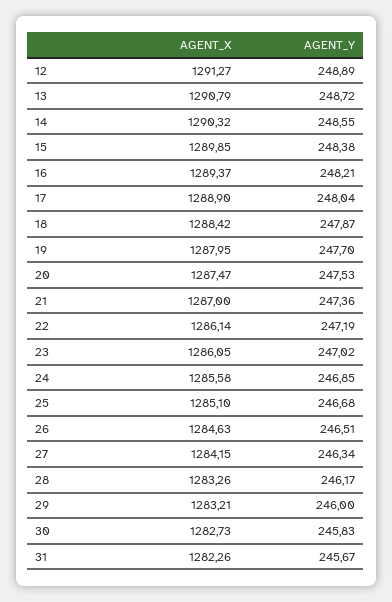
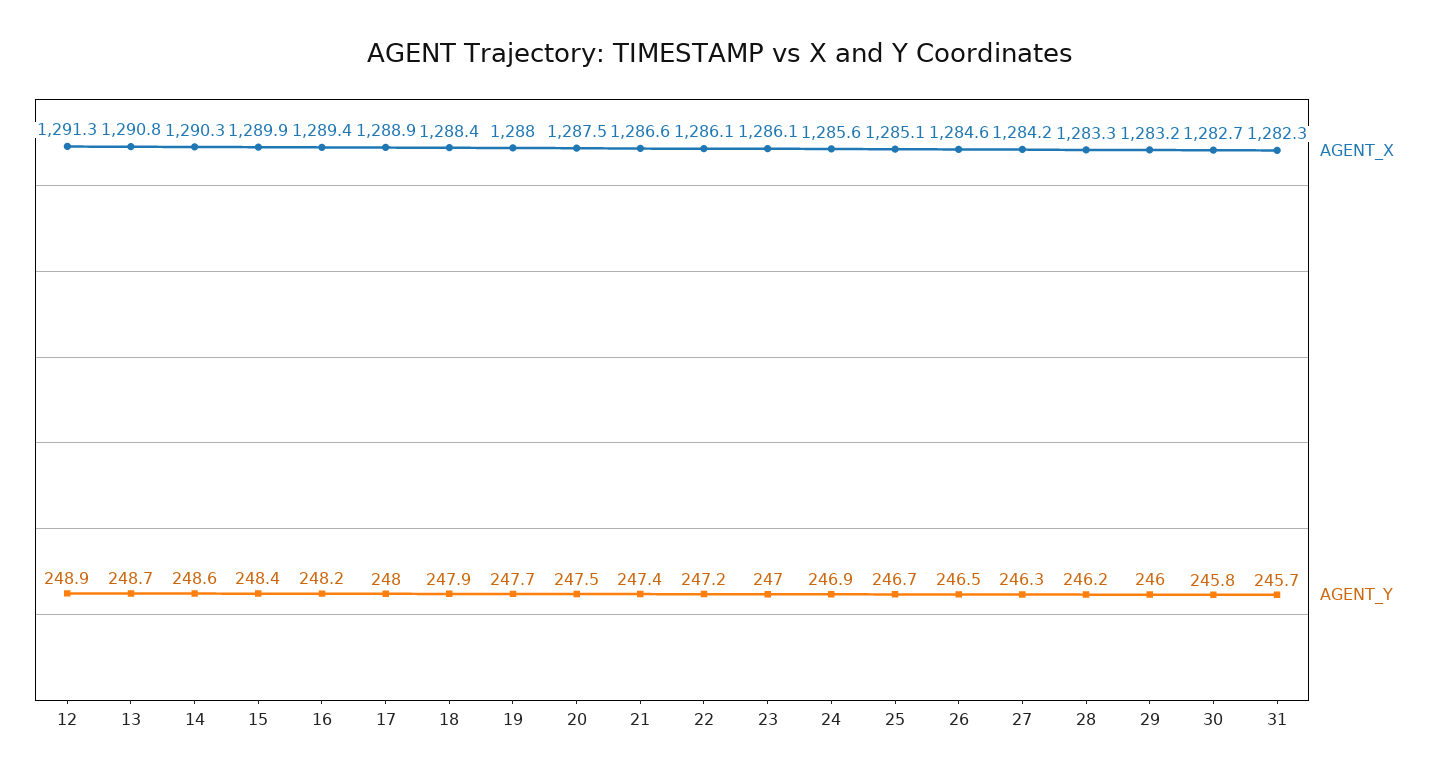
  {
    "AGENT_X": {
      "12": 1291.27,
      "13": 1290.79,
      "14": 1290.32,
      "15": 1289.85,
      "16": 1289.37,
      "17": 1288.9,
      "18": 1288.42,
      "19": 1287.95,
      "20": 1287.47,
-     "21": 1287,
+     "21": 1286.6,
      "22": 1286.14,
      "23": 1286.05,
      "24": 1285.58,
      "25": 1285.1,
      "26": 1284.63,
      "27": 1284.15,
      "28": 1283.26,
      "29": 1283.21,
      "30": 1282.73,
      "31": 1282.26
    },
    "AGENT_Y": {
      "12": 248.89,
      "13": 248.72,
      "14": 248.55,
      "15": 248.38,
      "16": 248.21,
      "17": 248.04,
      "18": 247.87,
      "19": 247.7,
      "20": 247.53,
      "21": 247.36,
      "22": 247.19,
      "23": 247.02,
      "24": 246.85,
      "25": 246.68,
      "26": 246.51,
      "27": 246.34,
      "28": 246.17,
      "29": 246,
      "30": 245.83,
      "31": 245.67
    }
  }

